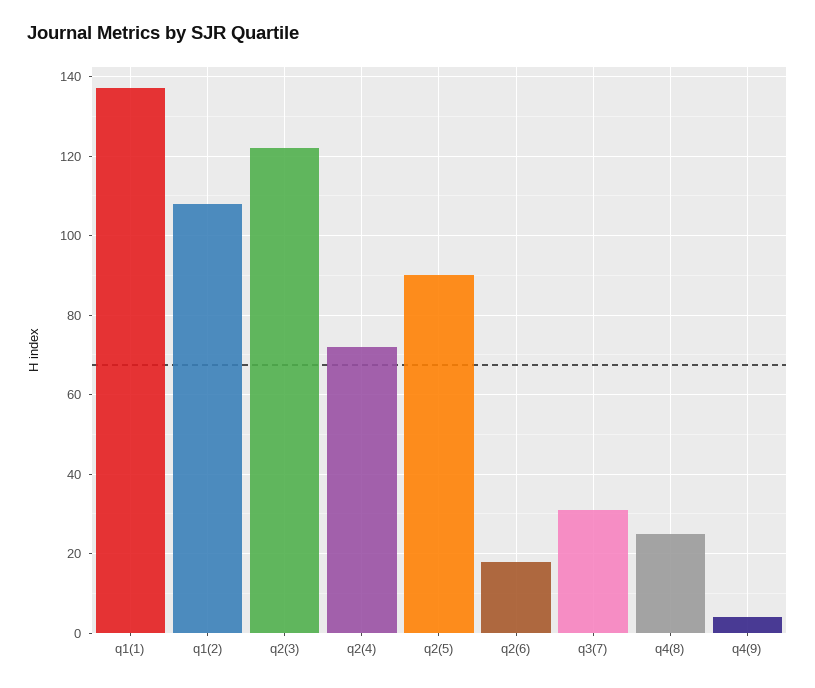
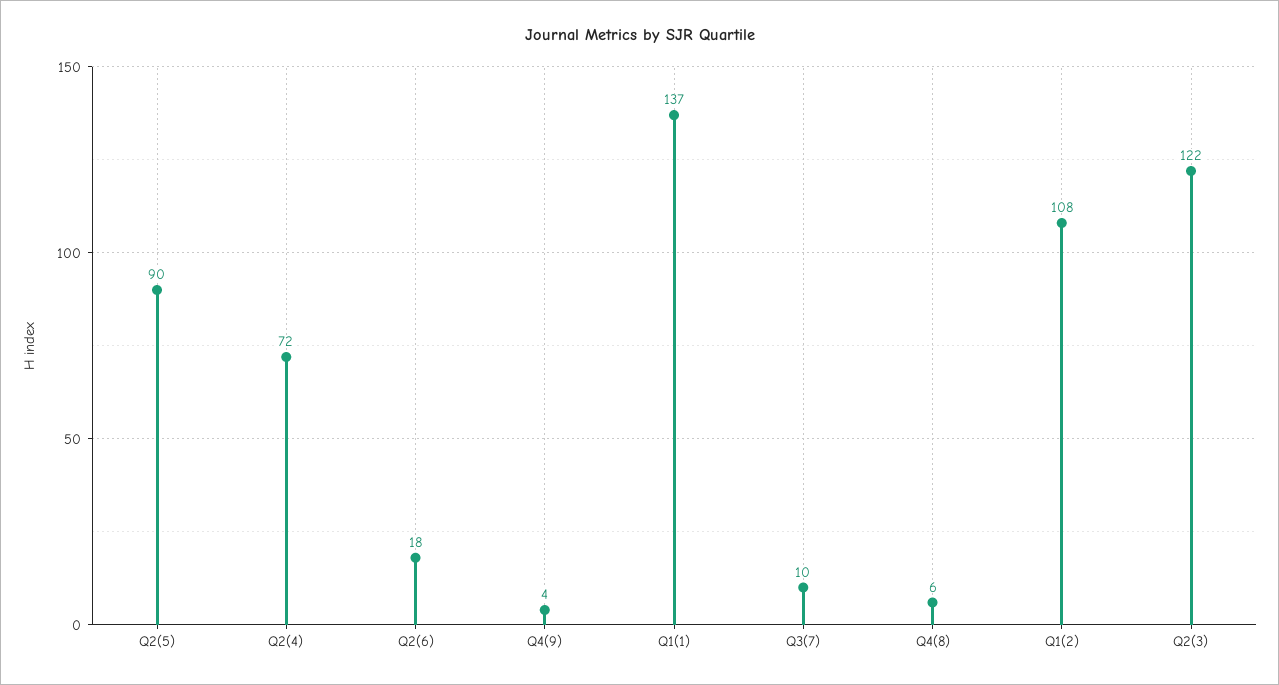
  {
    "q1(1)": 137,
    "q1(2)": 108,
    "q2(3)": 122,
    "q2(4)": 72,
    "q2(5)": 90,
    "q2(6)": 18,
-   "q3(7)": 30,
+   "q3(7)": 10,
-   "q4(8)": 25,
+   "q4(8)": 6,
    "q4(9)": 4
  }

